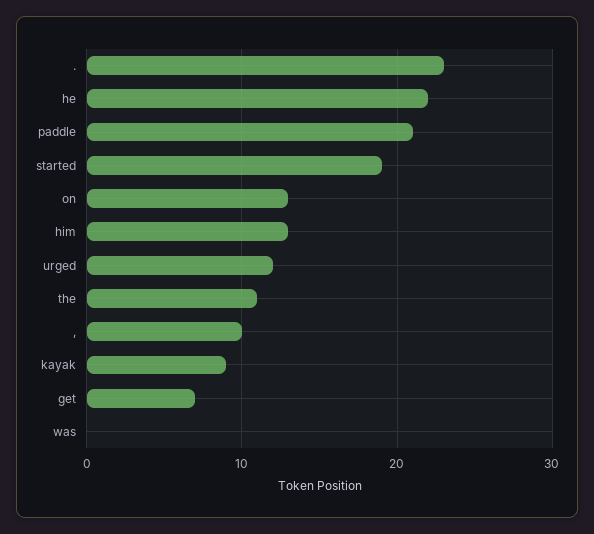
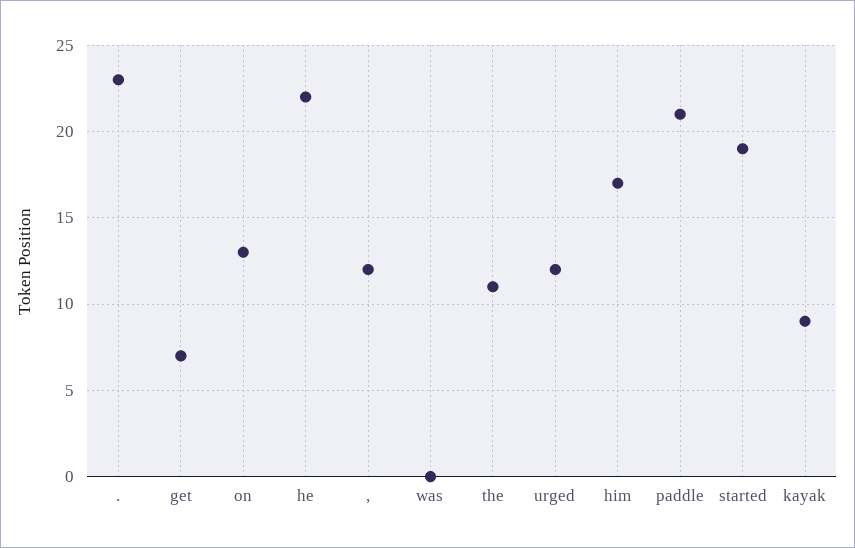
  {
    ".": 23,
    "he": 22,
    "paddle": 21,
    "started": 19,
    "on": 13,
-   "him": 13,
+   "him": 17,
    "urged": 12,
    "the": 11,
-   ",": 10,
+   ",": 12,
    "kayak": 9,
    "get": 7,
    "was": 0
  }

